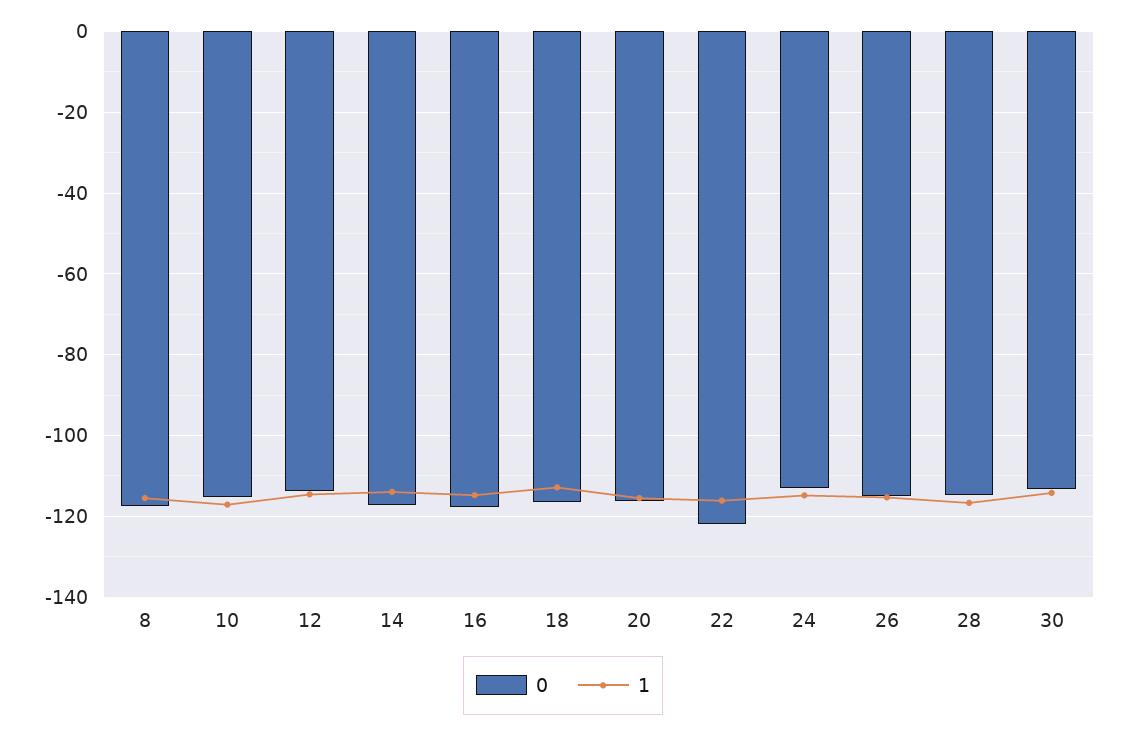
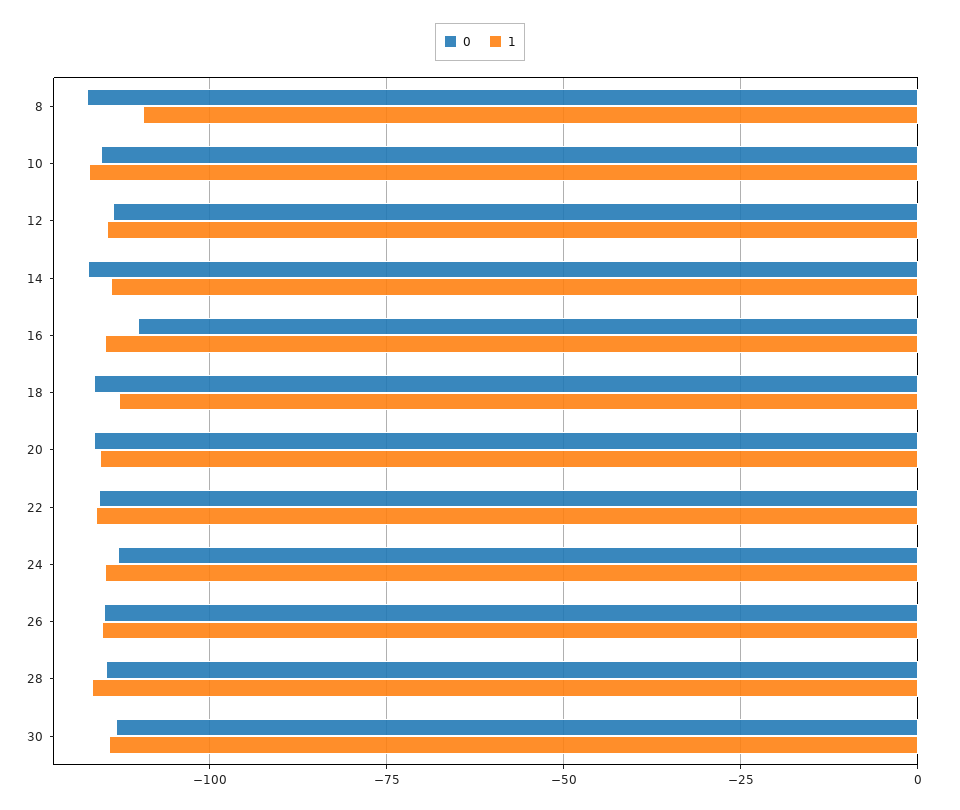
  {
    "0": {
      "8": -118,
      "10": -116,
      "12": -114,
      "14": -118,
-     "16": -118,
+     "16": -110,
      "18": -116,
      "20": -116,
-     "22": -122,
+     "22": -115,
      "24": -114,
      "26": -114,
      "28": -114,
      "30": -114
    },
    "1": {
-     "8": -116,
+     "8": -110,
      "10": -118,
      "12": -114,
      "14": -114,
      "16": -114,
      "18": -112,
      "20": -116,
      "22": -116,
      "24": -114,
      "26": -116,
      "28": -116,
      "30": -114
    }
  }

